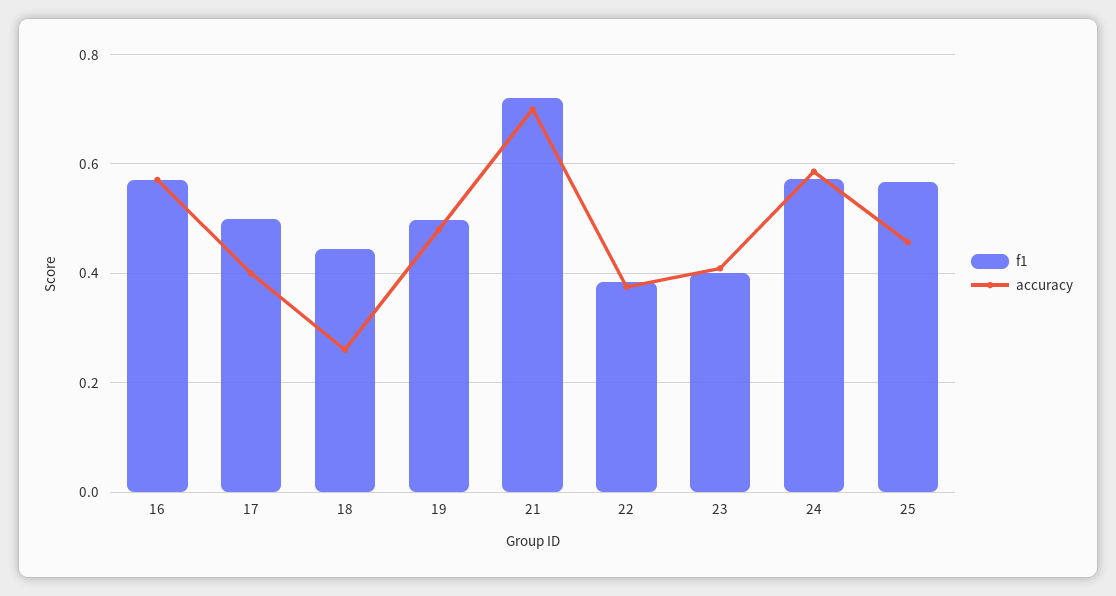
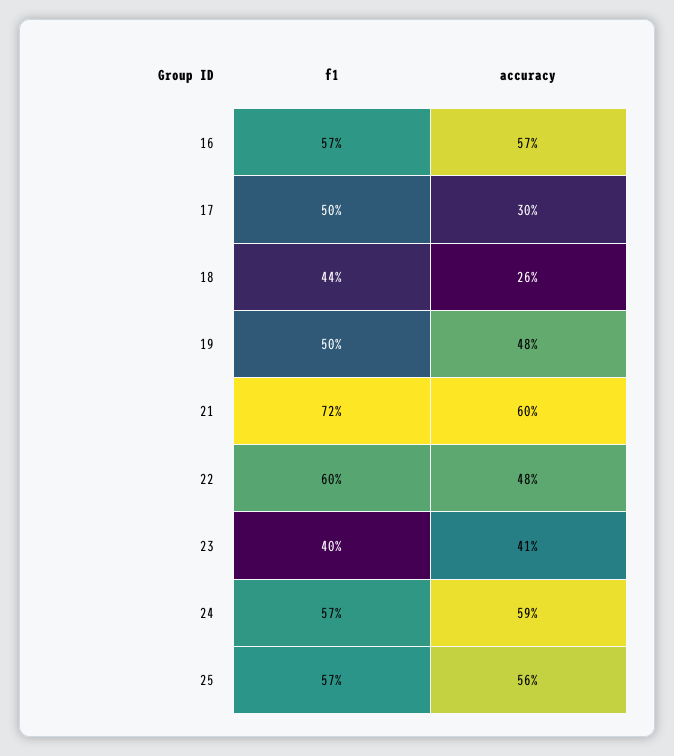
  {
    "f1": {
      "16": 0.57,
      "17": 0.5,
      "18": 0.44,
      "19": 0.5,
      "21": 0.72,
-     "22": 0.38,
+     "22": 0.6,
      "23": 0.4,
      "24": 0.57,
      "25": 0.57
    },
    "accuracy": {
      "16": 0.57,
-     "17": 0.4,
+     "17": 0.3,
      "18": 0.26,
      "19": 0.48,
-     "21": 0.7,
+     "21": 0.6,
-     "22": 0.38,
+     "22": 0.48,
      "23": 0.41,
      "24": 0.59,
-     "25": 0.46
+     "25": 0.56
    }
  }

